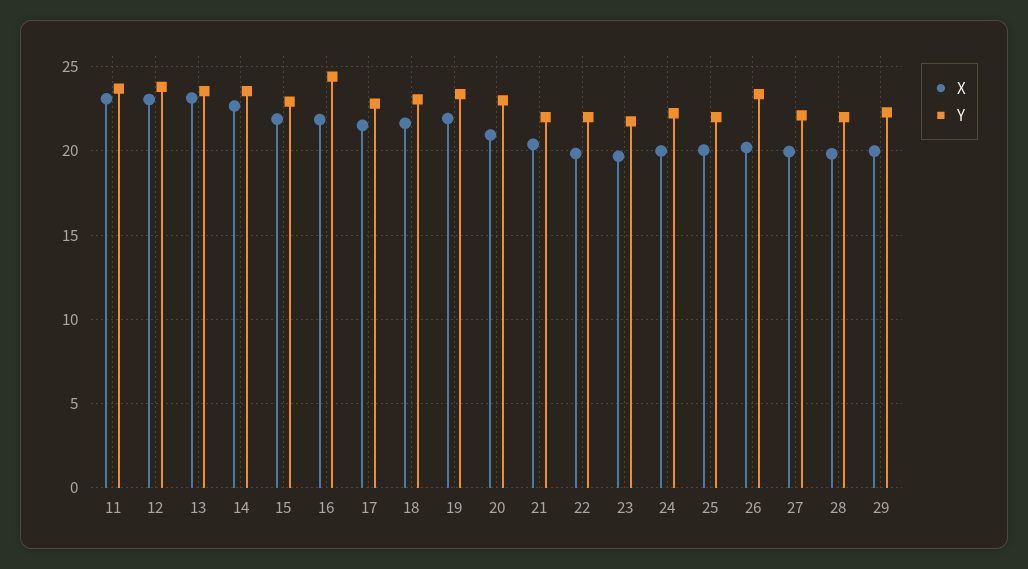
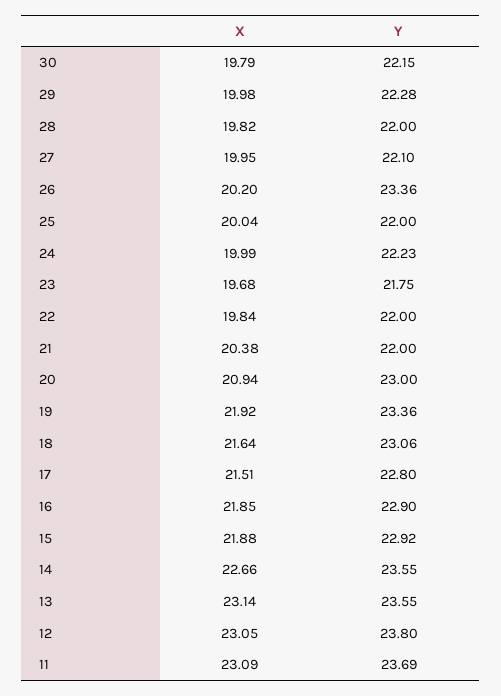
  {
    "X": {
      "11": 23.09,
      "12": 23.05,
      "13": 23.14,
      "14": 22.66,
      "15": 21.88,
      "16": 21.85,
      "17": 21.51,
      "18": 21.64,
      "19": 21.92,
      "20": 20.94,
      "21": 20.38,
      "22": 19.84,
      "23": 19.68,
      "24": 19.99,
      "25": 20.04,
      "26": 20.2,
      "27": 19.95,
      "28": 19.82,
-     "29": 19.98
+     "29": 19.98,
+     "30": 19.79
    },
    "Y": {
      "11": 23.69,
      "12": 23.8,
      "13": 23.55,
      "14": 23.55,
      "15": 22.92,
-     "16": 24.5,
+     "16": 22.9,
      "17": 22.8,
      "18": 23.06,
      "19": 23.36,
      "20": 23,
      "21": 22,
      "22": 22,
      "23": 21.75,
      "24": 22.23,
      "25": 22,
      "26": 23.36,
      "27": 22.1,
      "28": 22,
-     "29": 22.28
+     "29": 22.28,
+     "30": 22.15
    }
  }

